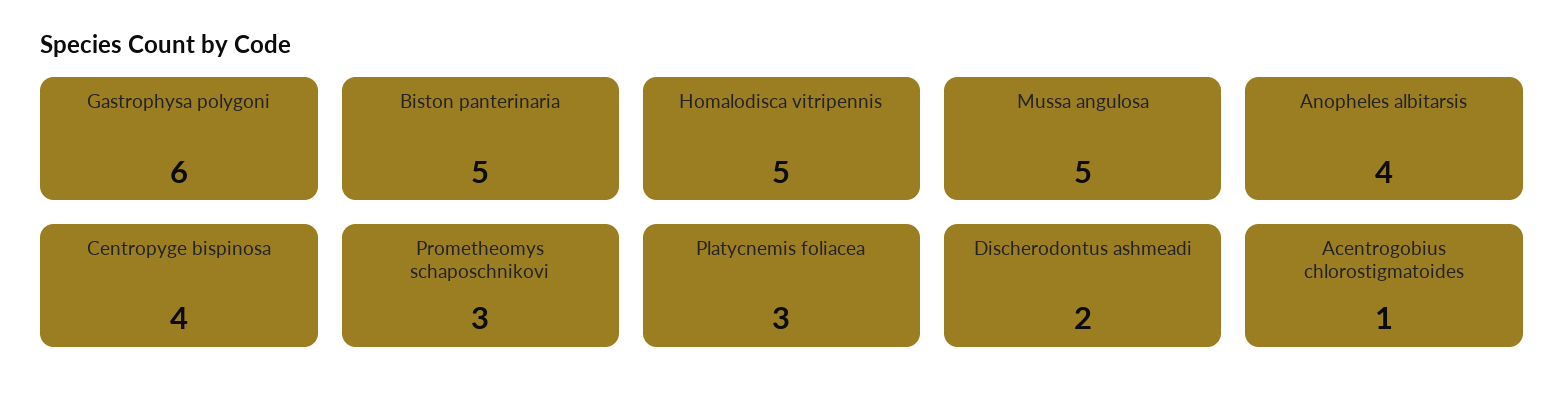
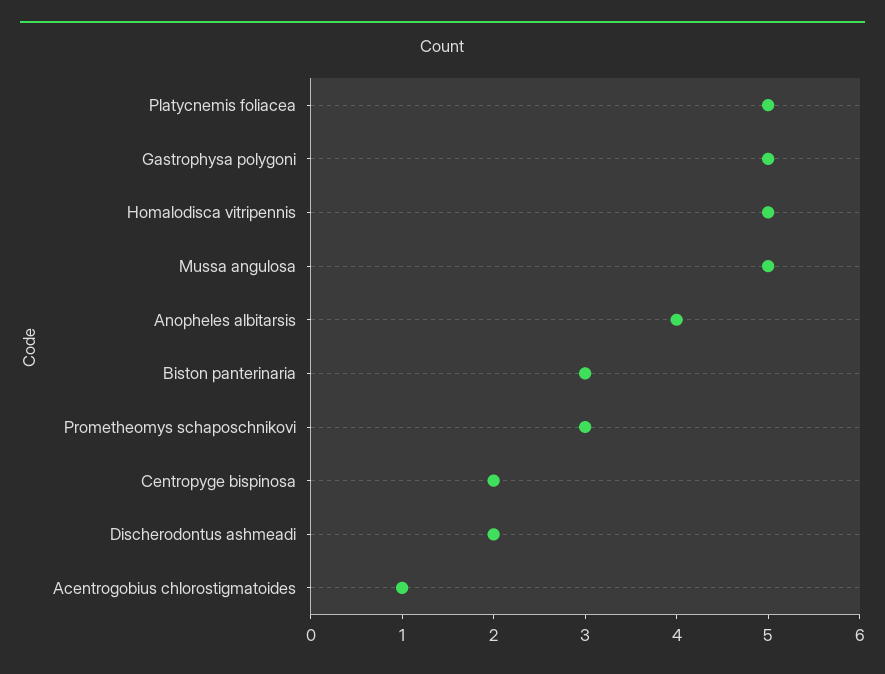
  {
-   "Gastrophysa polygoni": 6,
+   "Gastrophysa polygoni": 5,
-   "Biston panterinaria": 5,
+   "Biston panterinaria": 3,
    "Homalodisca vitripennis": 5,
    "Mussa angulosa": 5,
    "Anopheles albitarsis": 4,
-   "Centropyge bispinosa": 4,
+   "Centropyge bispinosa": 2,
    "Prometheomys schaposchnikovi": 3,
-   "Platycnemis foliacea": 3,
+   "Platycnemis foliacea": 5,
    "Discherodontus ashmeadi": 2,
    "Acentrogobius chlorostigmatoides": 1
  }

